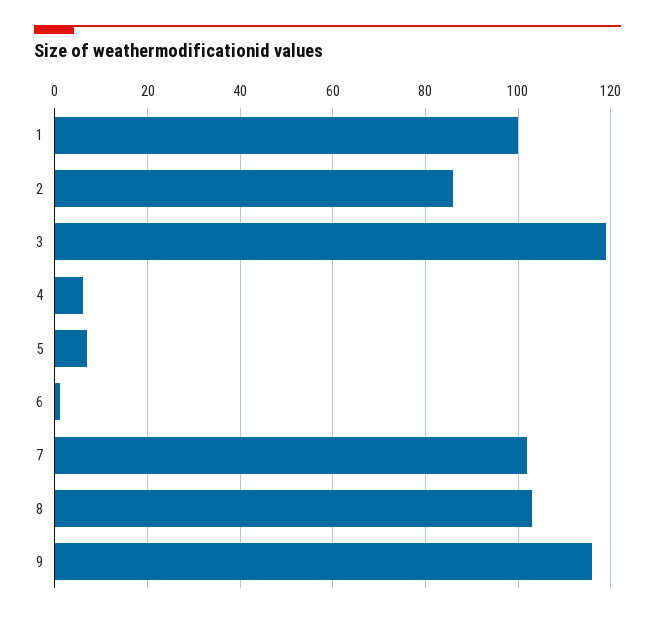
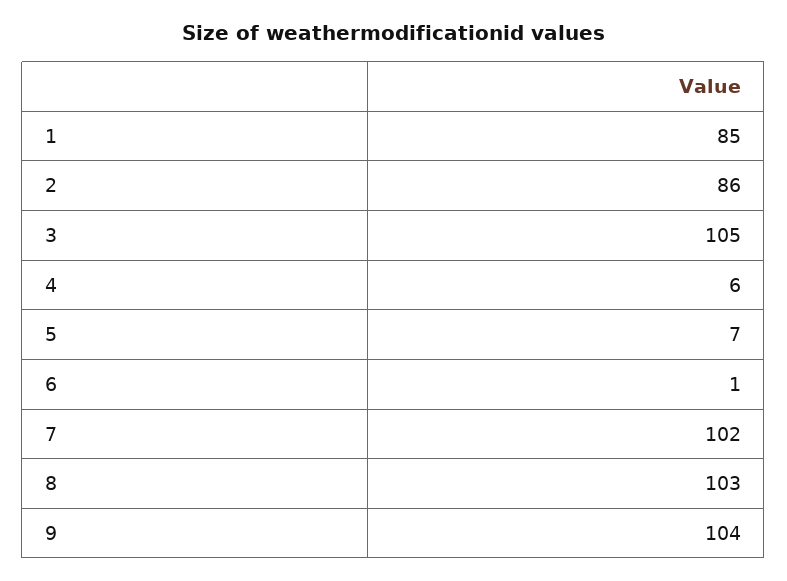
  {
-   "1": 100,
+   "1": 85,
    "2": 86,
-   "3": 120,
+   "3": 105,
    "4": 6,
    "5": 7,
    "6": 1,
    "7": 102,
    "8": 103,
-   "9": 115
+   "9": 104
  }

